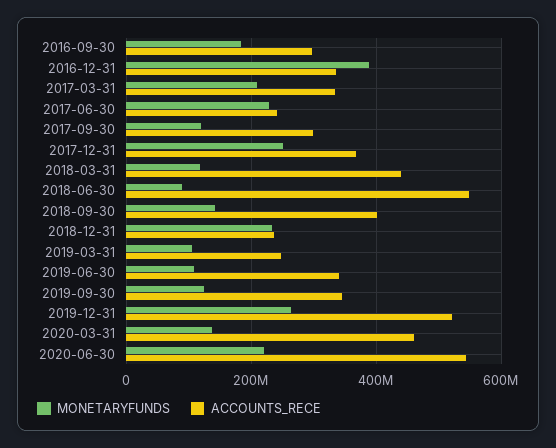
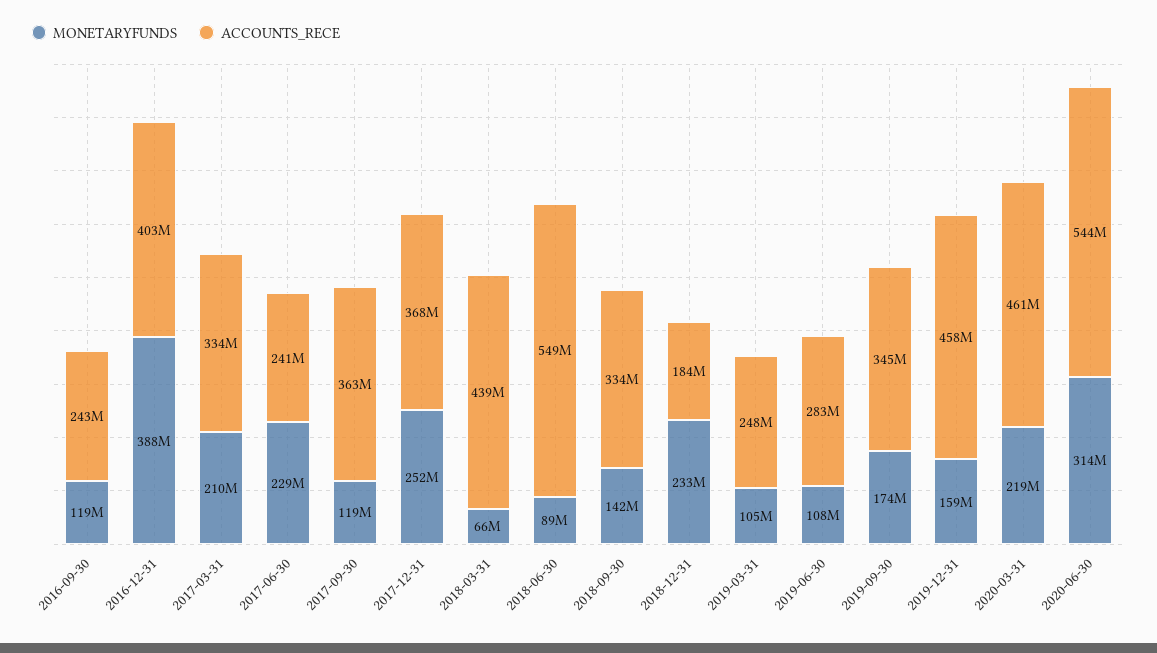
  {
    "MONETARYFUNDS": {
-     "2016-09-30": 180000000,
+     "2016-09-30": 119000000,
      "2016-12-31": 388000000,
      "2017-03-31": 210000000,
      "2017-06-30": 229000000,
      "2017-09-30": 119000000,
      "2017-12-31": 252000000,
-     "2018-03-31": 120000000,
+     "2018-03-31": 66000000,
      "2018-06-30": 89000000,
      "2018-09-30": 142000000,
      "2018-12-31": 233000000,
      "2019-03-31": 105000000,
      "2019-06-30": 108000000,
-     "2019-09-30": 120000000,
+     "2019-09-30": 174000000,
-     "2019-12-31": 260000000,
+     "2019-12-31": 159000000,
-     "2020-03-31": 140000000,
+     "2020-03-31": 219000000,
-     "2020-06-30": 220000000
+     "2020-06-30": 314000000
    },
    "ACCOUNTS_RECE": {
-     "2016-09-30": 300000000,
+     "2016-09-30": 243000000,
-     "2016-12-31": 340000000,
+     "2016-12-31": 403000000,
      "2017-03-31": 334000000,
      "2017-06-30": 241000000,
-     "2017-09-30": 300000000,
+     "2017-09-30": 363000000,
      "2017-12-31": 368000000,
      "2018-03-31": 439000000,
      "2018-06-30": 549000000,
-     "2018-09-30": 400000000,
+     "2018-09-30": 334000000,
-     "2018-12-31": 240000000,
+     "2018-12-31": 184000000,
      "2019-03-31": 248000000,
-     "2019-06-30": 340000000,
+     "2019-06-30": 283000000,
      "2019-09-30": 345000000,
-     "2019-12-31": 520000000,
+     "2019-12-31": 458000000,
      "2020-03-31": 461000000,
      "2020-06-30": 544000000
    }
  }

